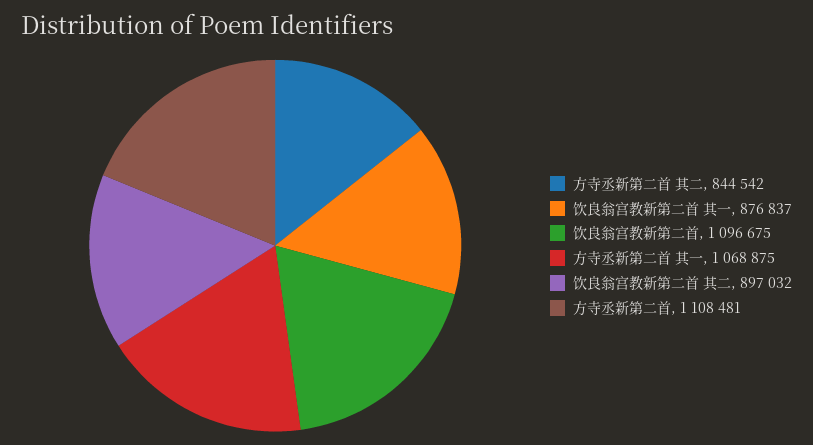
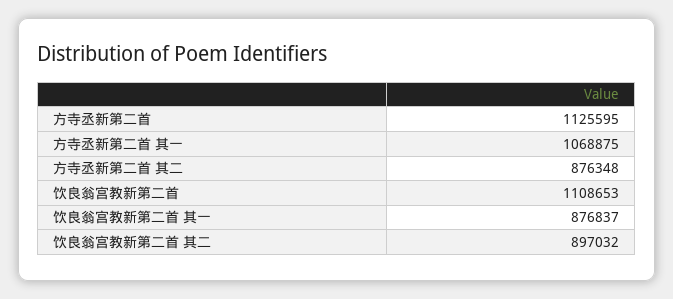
  {
-   "方寺丞新第二首 其二": 844542,
+   "方寺丞新第二首 其二": 876348,
    "饮良翁宫教新第二首 其一": 876837,
-   "饮良翁宫教新第二首": 1096675,
+   "饮良翁宫教新第二首": 1108653,
    "方寺丞新第二首 其一": 1068875,
    "饮良翁宫教新第二首 其二": 897032,
-   "方寺丞新第二首": 1108481
+   "方寺丞新第二首": 1125595
  }

